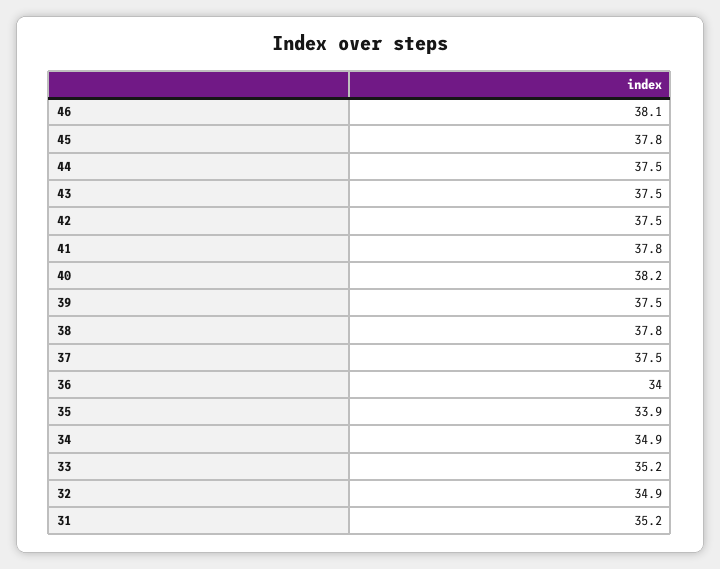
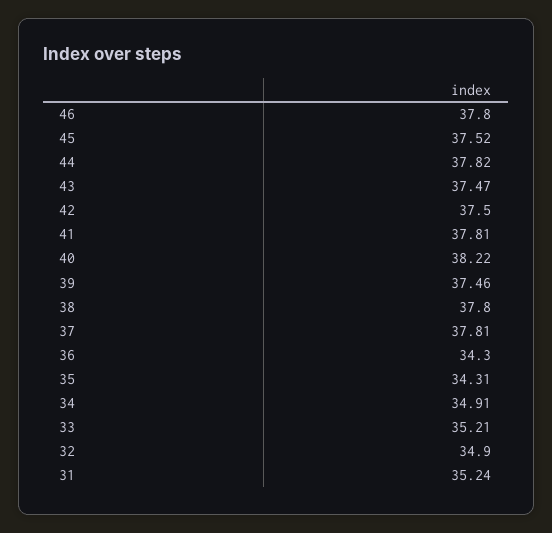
  {
-   "46": 38.1,
+   "46": 37.8,
-   "45": 37.8,
+   "45": 37.52,
-   "44": 37.5,
+   "44": 37.82,
    "43": 37.47,
    "42": 37.5,
    "41": 37.81,
    "40": 38.22,
    "39": 37.46,
    "38": 37.8,
-   "37": 37.5,
+   "37": 37.81,
-   "36": 34,
+   "36": 34.3,
-   "35": 33.9,
+   "35": 34.31,
    "34": 34.91,
    "33": 35.21,
    "32": 34.9,
    "31": 35.24
  }

